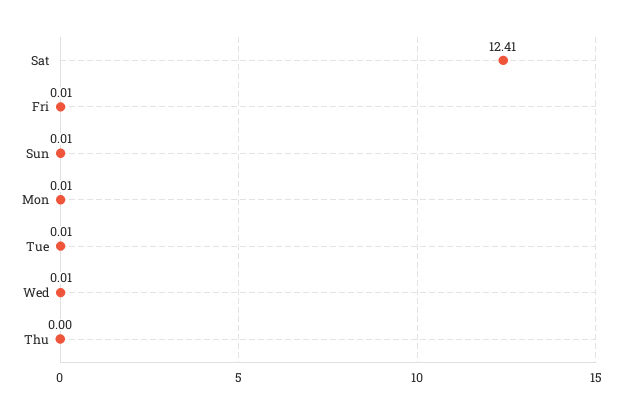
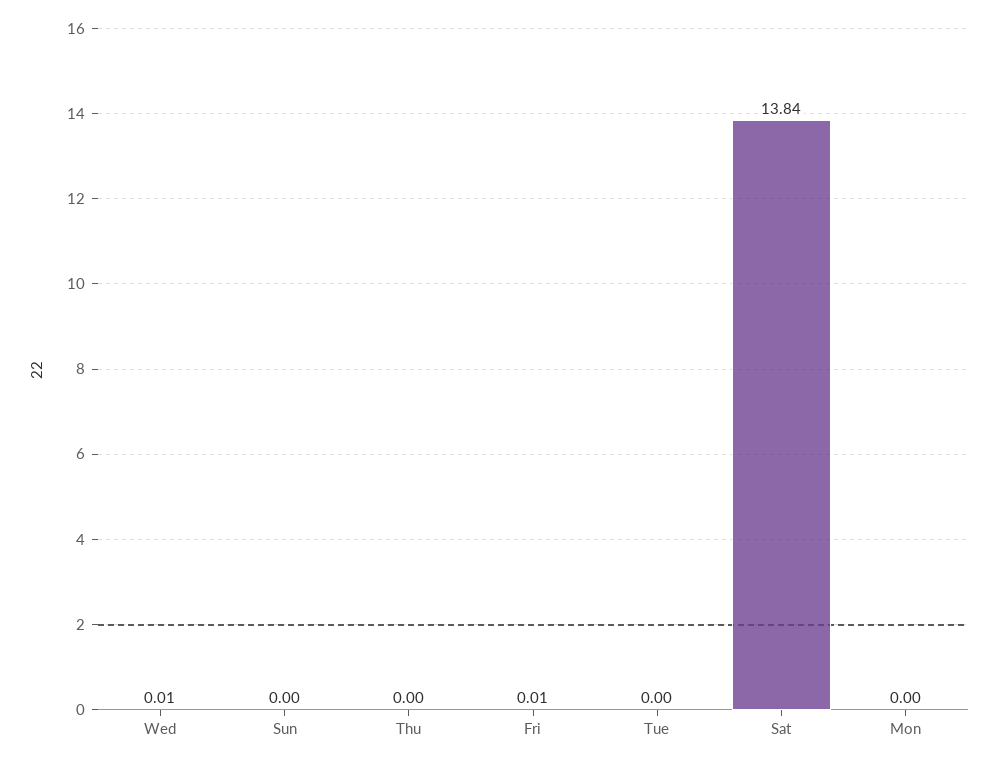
  {
-   "Sat": 12.41,
+   "Sat": 13.84,
    "Fri": 0.01,
-   "Sun": 0.01,
+   "Sun": 0,
-   "Mon": 0.01,
+   "Mon": 0,
-   "Tue": 0.01,
+   "Tue": 0,
    "Wed": 0.01,
    "Thu": 0
  }

